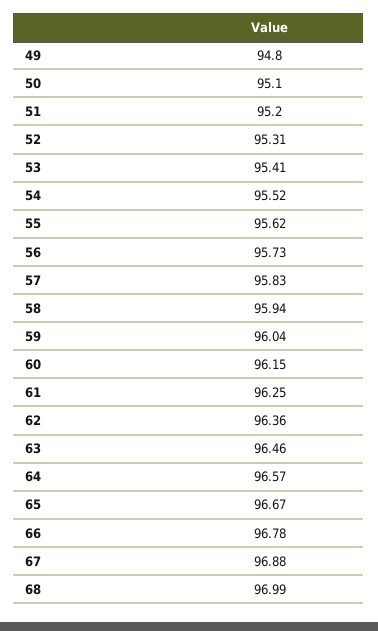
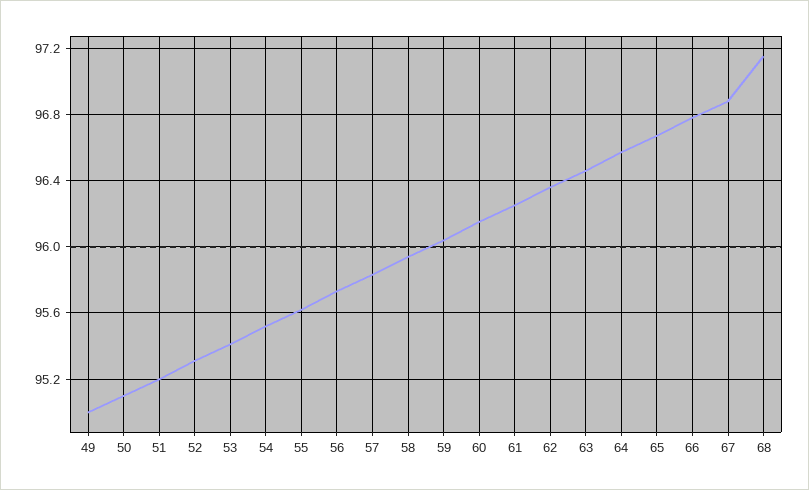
  {
-   "49": 94.8,
+   "49": 95,
    "50": 95.1,
    "51": 95.2,
    "52": 95.31,
    "53": 95.41,
    "54": 95.52,
    "55": 95.62,
    "56": 95.73,
    "57": 95.83,
    "58": 95.94,
    "59": 96.04,
    "60": 96.15,
    "61": 96.25,
    "62": 96.36,
    "63": 96.46,
    "64": 96.57,
    "65": 96.67,
    "66": 96.78,
    "67": 96.88,
-   "68": 96.99
+   "68": 97.15
  }

